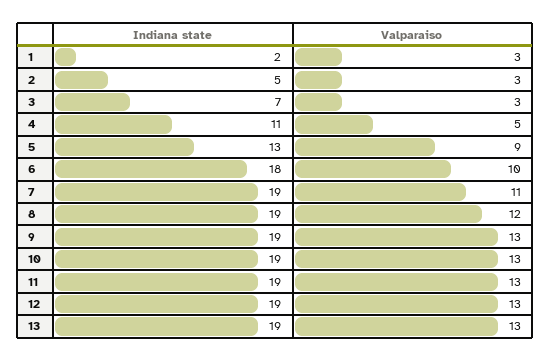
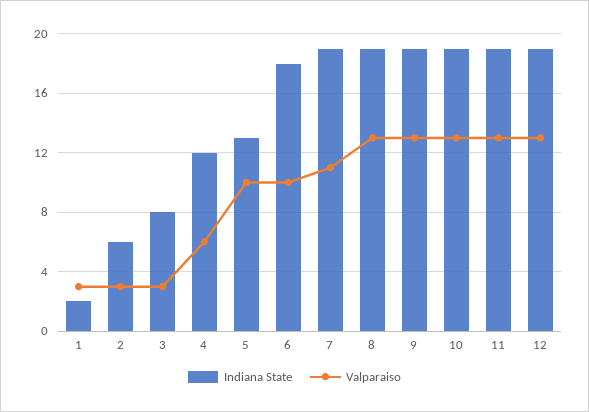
  {
    "Indiana state": {
      "1": 2,
-     "2": 5,
+     "2": 6,
-     "3": 7,
+     "3": 8,
-     "4": 11,
+     "4": 12,
      "5": 13,
      "6": 18,
      "7": 19,
      "8": 19,
      "9": 19,
      "10": 19,
      "11": 19,
-     "12": 19,
+     "12": 19
-     "13": 19
    },
    "Valparaiso": {
      "1": 3,
      "2": 3,
      "3": 3,
-     "4": 5,
+     "4": 6,
-     "5": 9,
+     "5": 10,
      "6": 10,
      "7": 11,
-     "8": 12,
+     "8": 13,
      "9": 13,
      "10": 13,
      "11": 13,
-     "12": 13,
+     "12": 13
-     "13": 13
    }
  }

